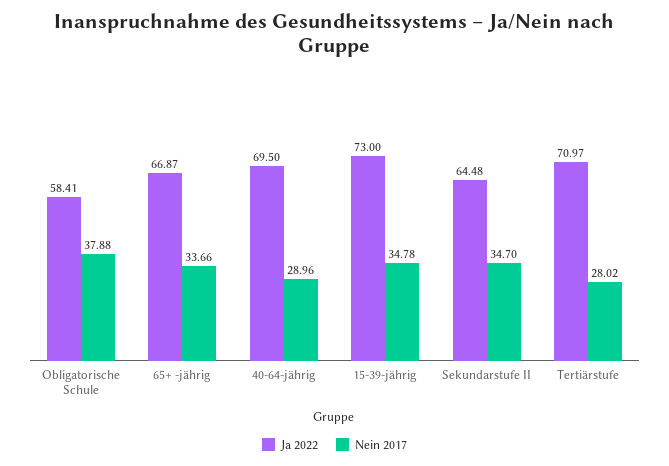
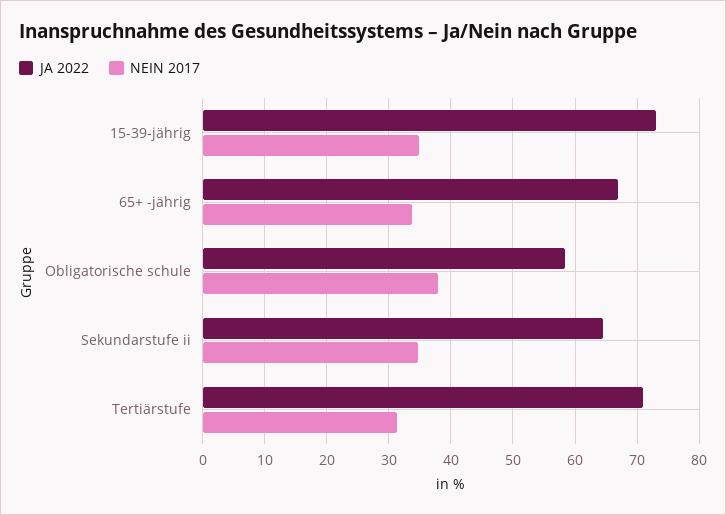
  {
    "Ja 2022": {
      "Obligatorische Schule": 58.41,
      "65+ -jährig": 66.87,
-     "40-64-jährig": 69.5,
      "15-39-jährig": 73,
      "Sekundarstufe II": 64.48,
      "Tertiärstufe": 70.97
    },
    "Nein 2017": {
      "Obligatorische Schule": 37.88,
      "65+ -jährig": 33.66,
-     "40-64-jährig": 28.96,
      "15-39-jährig": 34.78,
      "Sekundarstufe II": 34.7,
-     "Tertiärstufe": 28.02
+     "Tertiärstufe": 31
    }
  }

